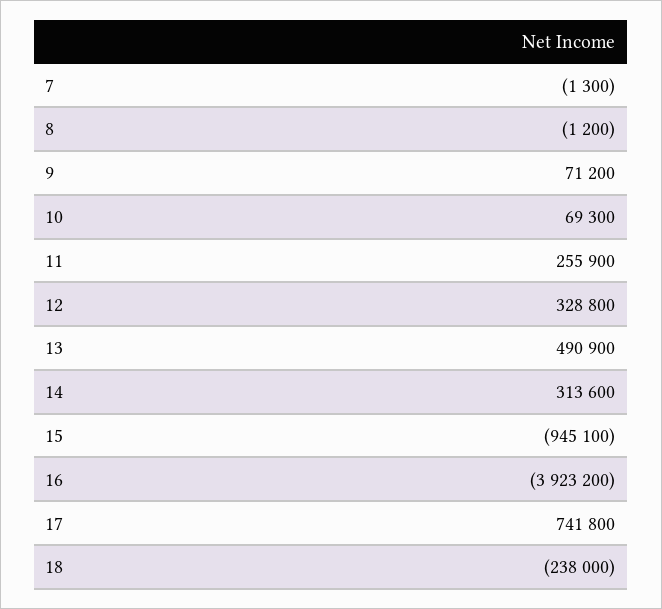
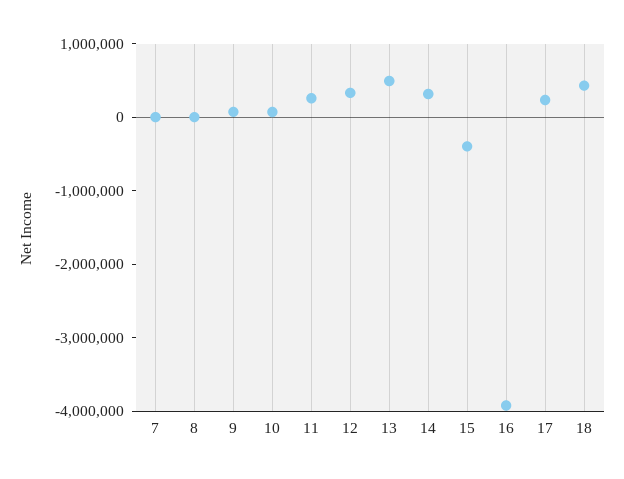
  {
    "7": -1300,
    "8": -1200,
    "9": 71200,
    "10": 69300,
    "11": 255900,
    "12": 328800,
    "13": 490900,
    "14": 313600,
-   "15": -945100,
+   "15": -400000,
    "16": -3923200,
-   "17": 741800,
+   "17": 200000,
-   "18": -238000
+   "18": 400000
  }

